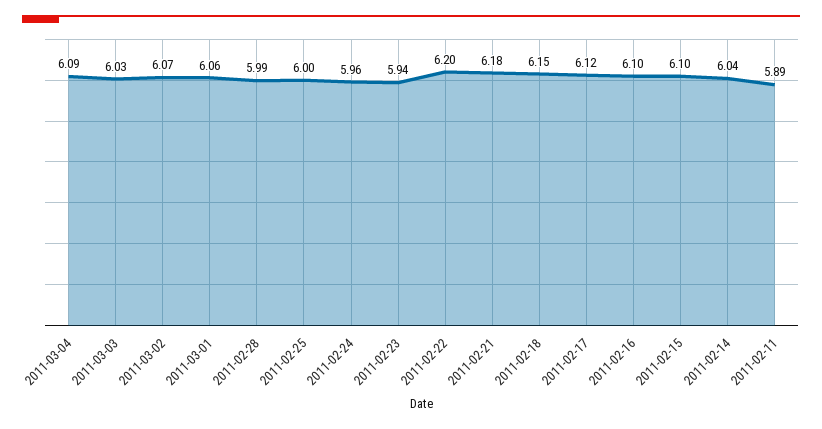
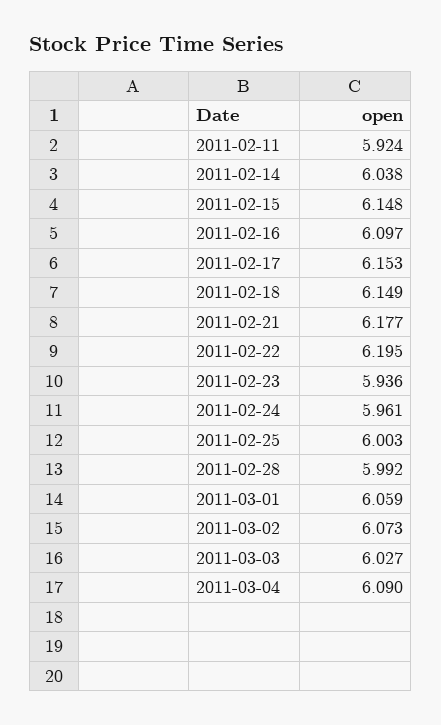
  {
    "2011-03-04": 6.09,
    "2011-03-03": 6.027,
    "2011-03-02": 6.073,
    "2011-03-01": 6.059,
    "2011-02-28": 5.992,
    "2011-02-25": 6.003,
    "2011-02-24": 5.961,
    "2011-02-23": 5.936,
    "2011-02-22": 6.195,
    "2011-02-21": 6.177,
    "2011-02-18": 6.149,
-   "2011-02-17": 6.12,
+   "2011-02-17": 6.153,
    "2011-02-16": 6.097,
-   "2011-02-15": 6.1,
+   "2011-02-15": 6.148,
    "2011-02-14": 6.038,
-   "2011-02-11": 5.89
+   "2011-02-11": 5.924
  }

